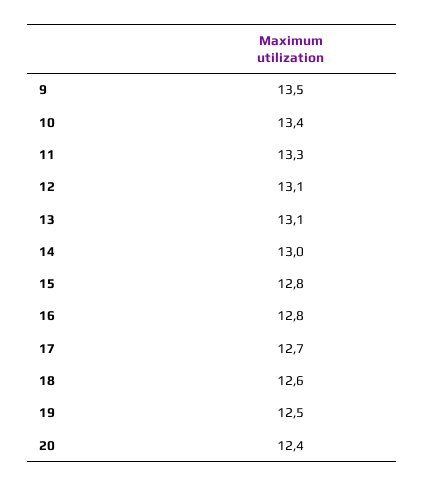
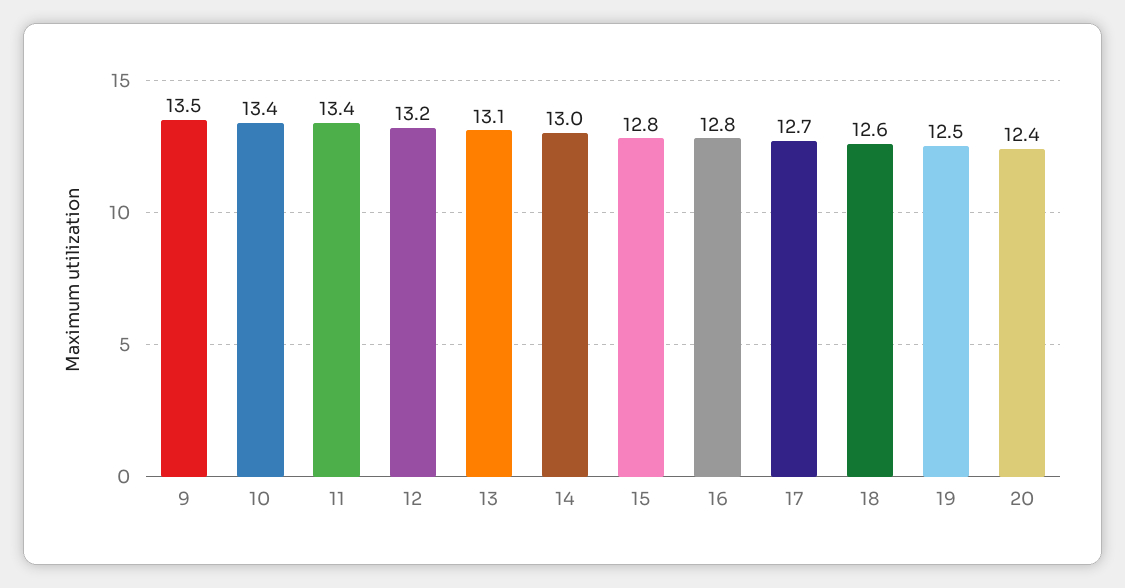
  {
    "9": 13.5,
    "10": 13.4,
-   "11": 13.3,
+   "11": 13.4,
-   "12": 13.1,
+   "12": 13.2,
    "13": 13.1,
    "14": 13,
    "15": 12.8,
    "16": 12.8,
    "17": 12.7,
    "18": 12.6,
    "19": 12.5,
    "20": 12.4
  }

